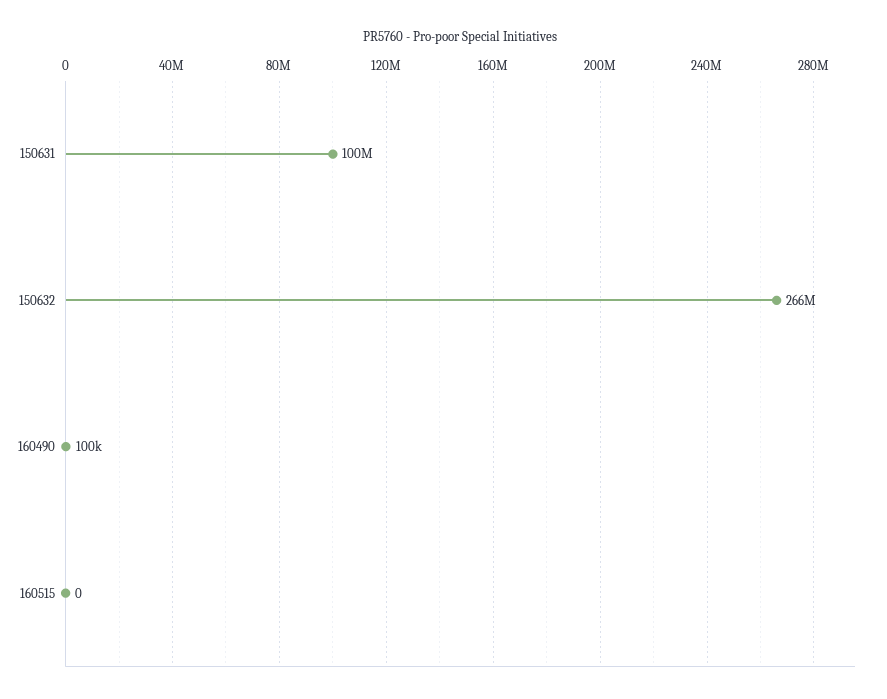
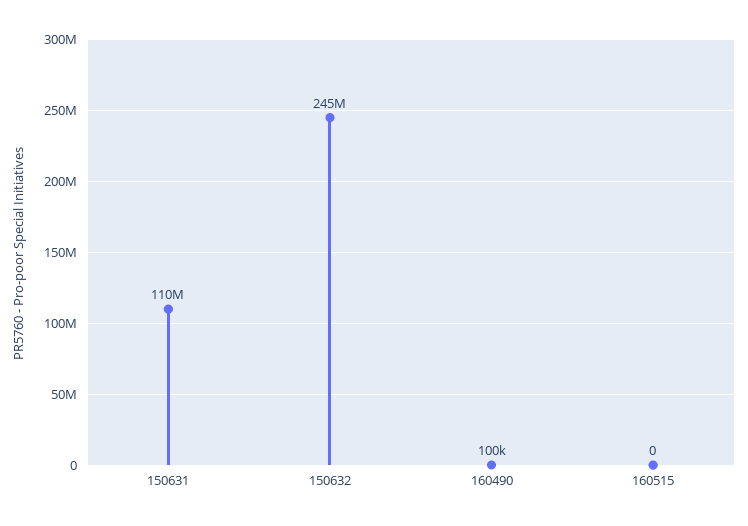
  {
-   "150631": 100000000,
+   "150631": 110000000,
-   "150632": 266000000,
+   "150632": 245000000,
    "160490": 100000,
    "160515": 0
  }

